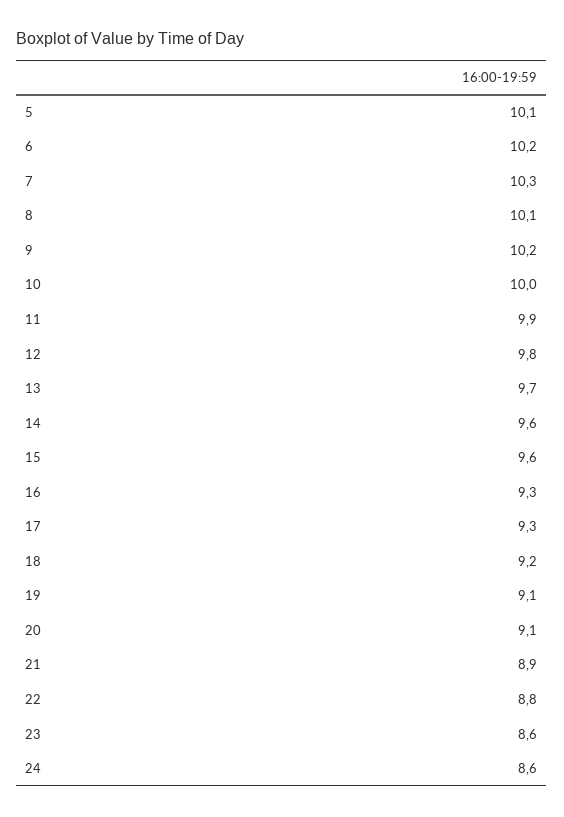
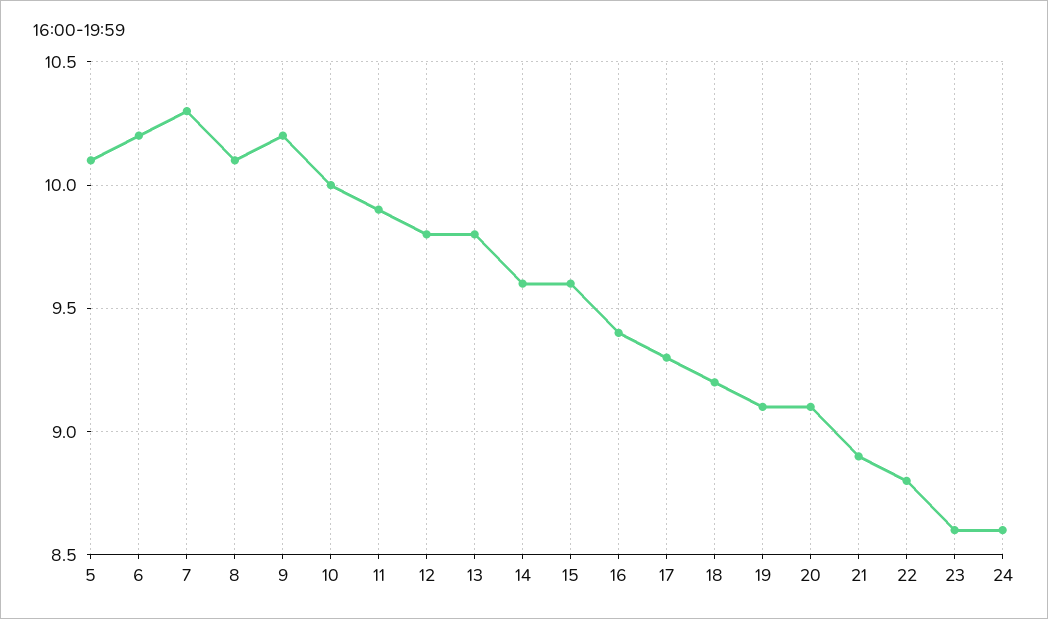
  {
    "5": 10.1,
    "6": 10.2,
    "7": 10.3,
    "8": 10.1,
    "9": 10.2,
    "10": 10,
    "11": 9.9,
    "12": 9.8,
-   "13": 9.7,
+   "13": 9.8,
    "14": 9.6,
    "15": 9.6,
-   "16": 9.3,
+   "16": 9.4,
    "17": 9.3,
    "18": 9.2,
    "19": 9.1,
    "20": 9.1,
    "21": 8.9,
    "22": 8.8,
    "23": 8.6,
    "24": 8.6
  }

